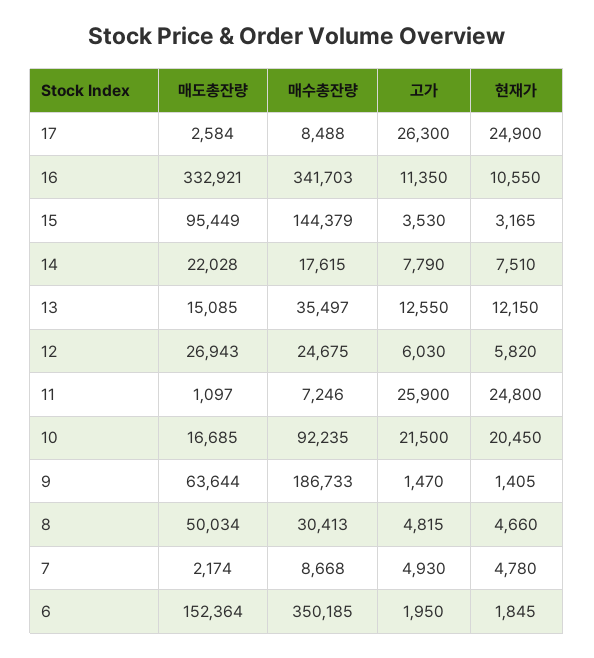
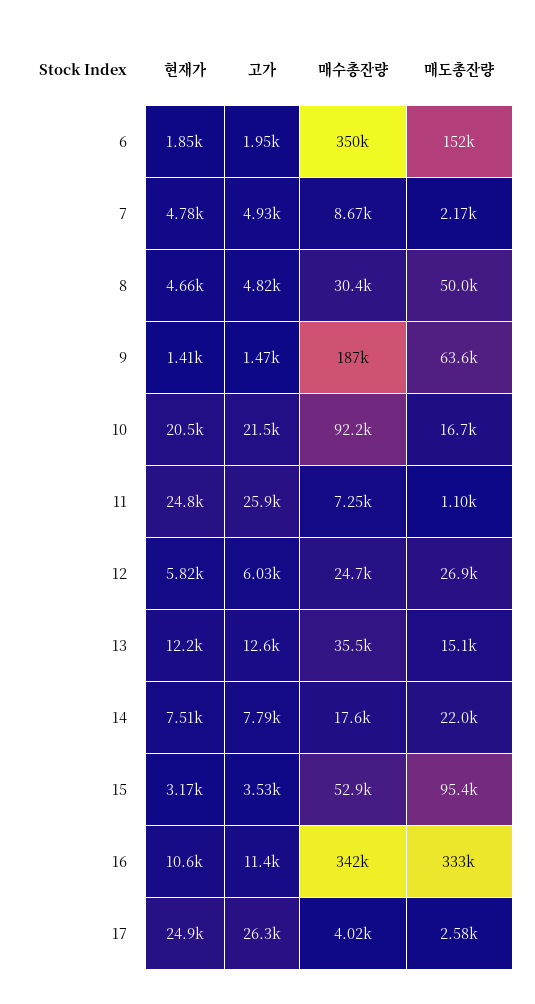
  {
    "매도총잔량": {
      "17": 2584,
      "16": 332921,
      "15": 95449,
      "14": 22028,
      "13": 15085,
      "12": 26943,
      "11": 1097,
      "10": 16685,
      "9": 63644,
      "8": 50034,
      "7": 2174,
      "6": 152364
    },
    "매수총잔량": {
-     "17": 8488,
+     "17": 4020,
      "16": 341703,
-     "15": 144379,
+     "15": 52900,
      "14": 17615,
      "13": 35497,
      "12": 24675,
      "11": 7246,
      "10": 92235,
      "9": 186733,
      "8": 30413,
      "7": 8668,
      "6": 350185
    },
    "고가": {
      "17": 26300,
      "16": 11350,
      "15": 3530,
      "14": 7790,
      "13": 12550,
      "12": 6030,
      "11": 25900,
      "10": 21500,
      "9": 1470,
      "8": 4815,
      "7": 4930,
      "6": 1950
    },
    "현재가": {
      "17": 24900,
      "16": 10550,
      "15": 3165,
      "14": 7510,
      "13": 12150,
      "12": 5820,
      "11": 24800,
      "10": 20450,
      "9": 1405,
      "8": 4660,
      "7": 4780,
      "6": 1845
    }
  }

